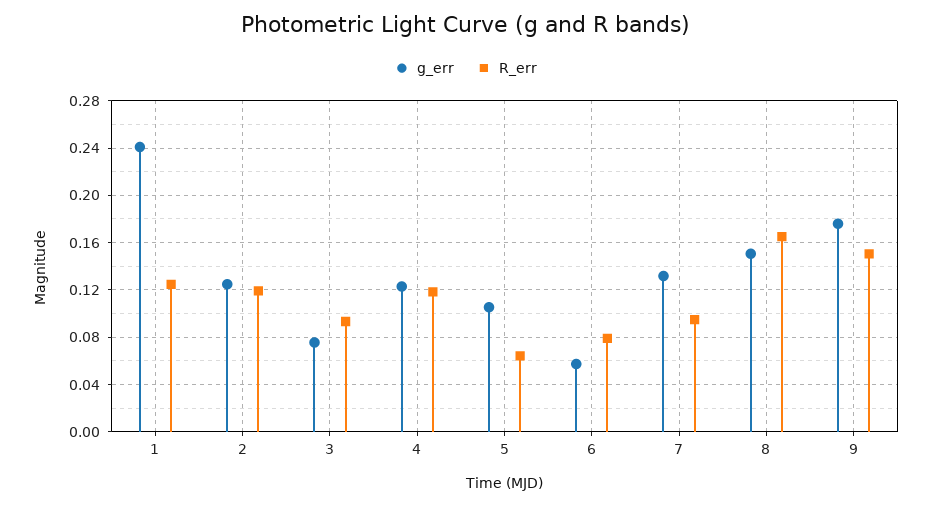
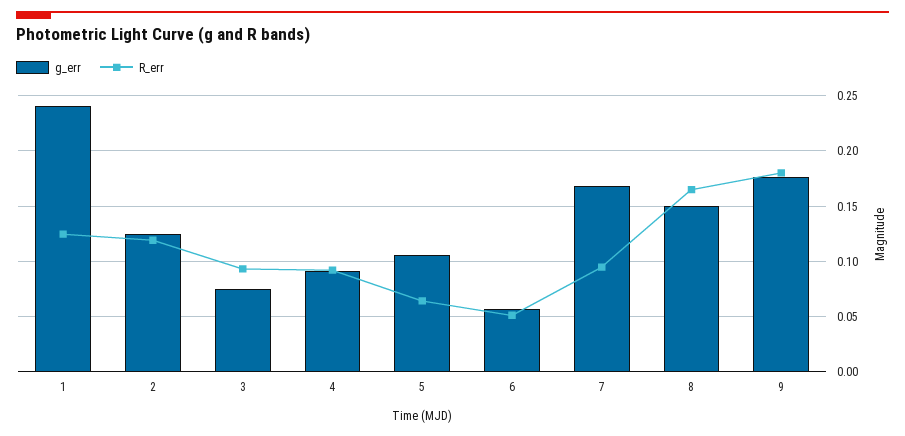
  {
    "g_err": {
      "1": 0.24,
      "2": 0.12,
      "3": 0.08,
-     "4": 0.12,
+     "4": 0.09,
      "5": 0.11,
      "6": 0.06,
-     "7": 0.13,
+     "7": 0.17,
      "8": 0.15,
      "9": 0.18
    },
    "R_err": {
      "1": 0.12,
      "2": 0.12,
      "3": 0.09,
-     "4": 0.12,
+     "4": 0.09,
      "5": 0.06,
-     "6": 0.08,
+     "6": 0.05,
      "7": 0.09,
      "8": 0.17,
-     "9": 0.15
+     "9": 0.18
    }
  }

